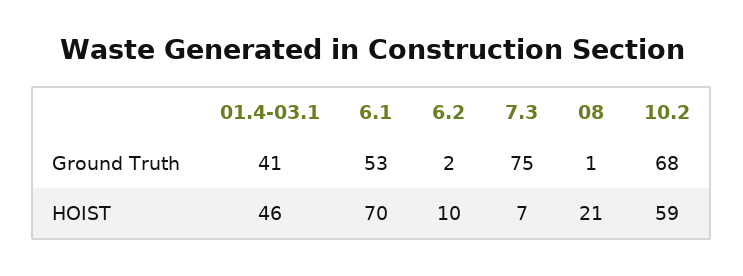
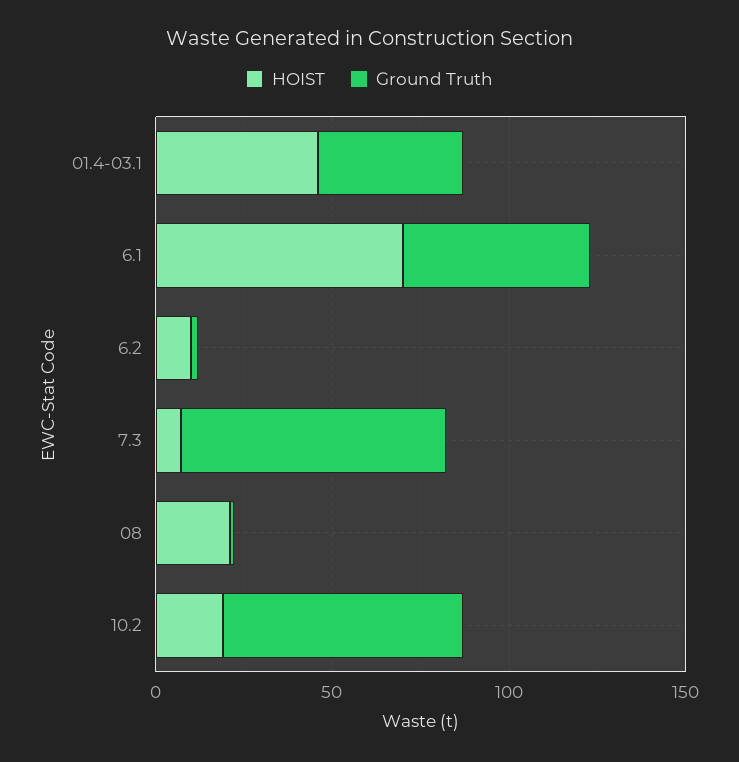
  {
    "Ground Truth": {
      "01.4-03.1": 41,
      "6.1": 53,
      "6.2": 2,
      "7.3": 75,
      "08": 1,
      "10.2": 68
    },
    "HOIST": {
      "01.4-03.1": 46,
      "6.1": 70,
      "6.2": 10,
      "7.3": 7,
      "08": 21,
-     "10.2": 59
+     "10.2": 20
    }
  }

